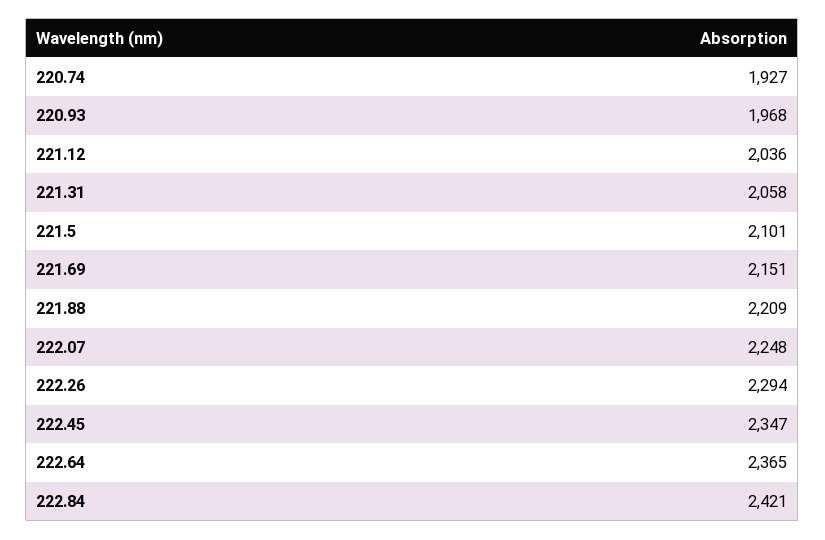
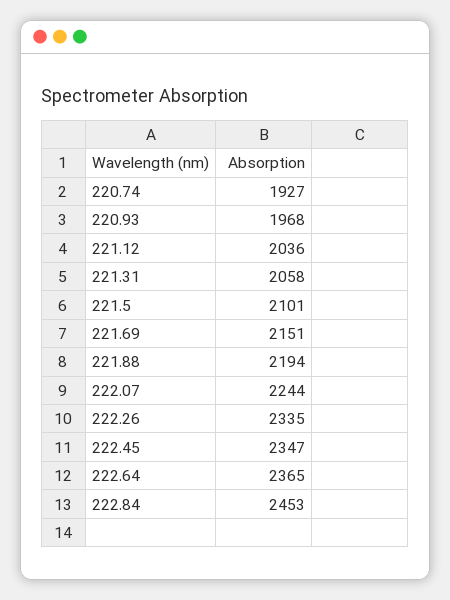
  {
    "220.74": 1927,
    "220.93": 1968,
    "221.12": 2036,
    "221.31": 2058,
    "221.5": 2101,
    "221.69": 2151,
-   "221.88": 2209,
+   "221.88": 2194,
-   "222.07": 2248,
+   "222.07": 2244,
-   "222.26": 2294,
+   "222.26": 2335,
    "222.45": 2347,
    "222.64": 2365,
-   "222.84": 2421
+   "222.84": 2453
  }

